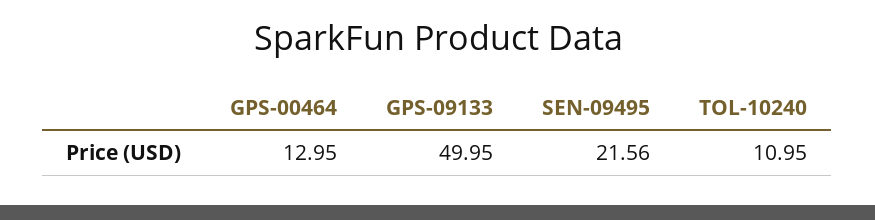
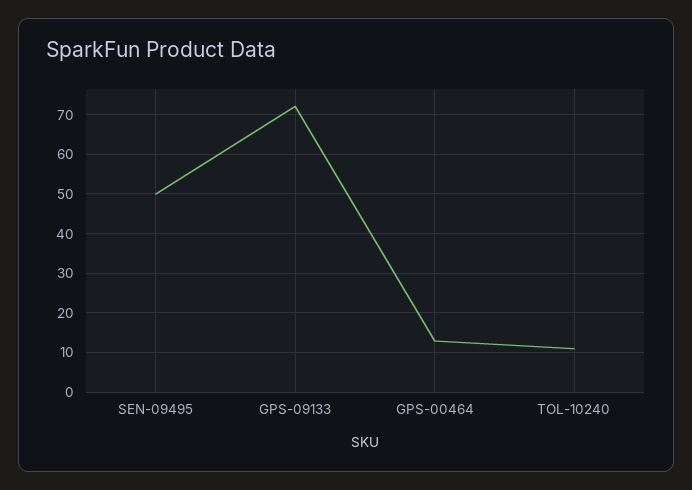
  {
    "GPS-00464": 12.95,
-   "GPS-09133": 49.95,
+   "GPS-09133": 72,
-   "SEN-09495": 21.56,
+   "SEN-09495": 50,
    "TOL-10240": 10.95
  }

